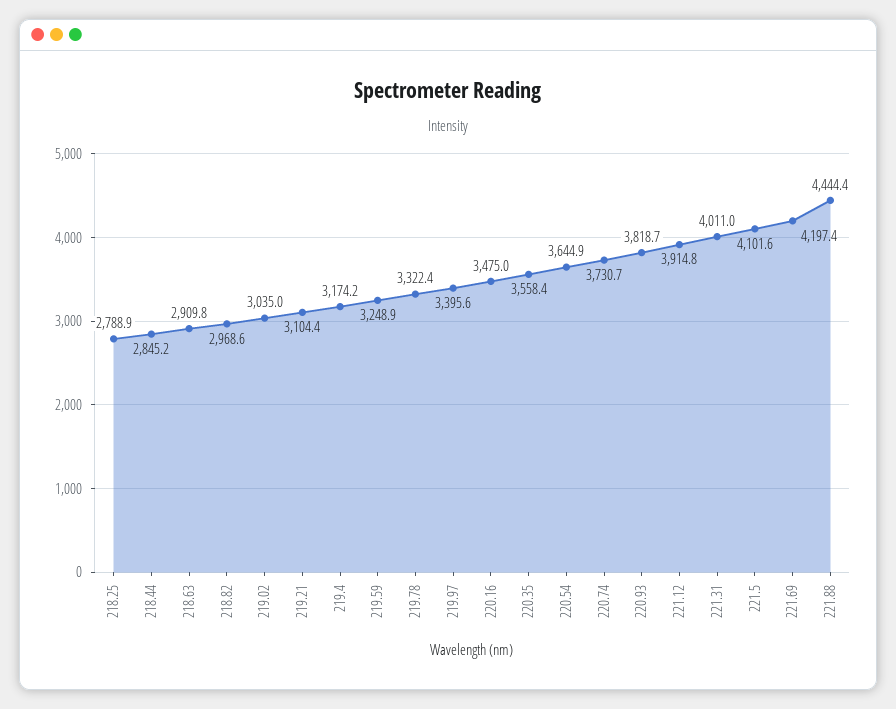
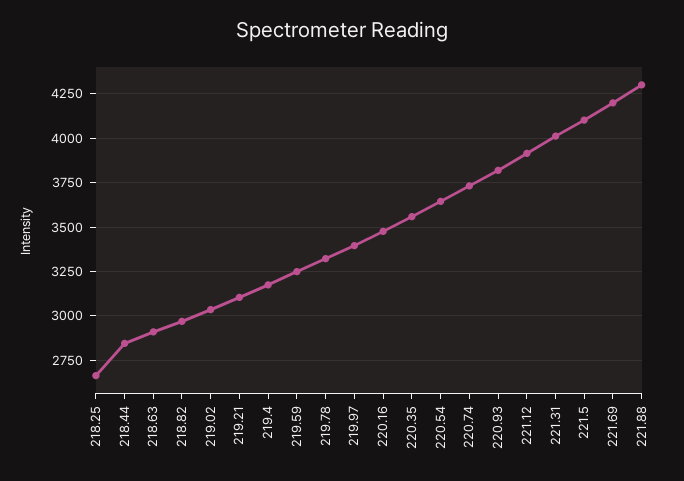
  {
-   "218.25": 2788.9,
+   "218.25": 2650,
    "218.44": 2845.2,
    "218.63": 2909.8,
    "218.82": 2968.6,
    "219.02": 3035,
    "219.21": 3104.4,
    "219.4": 3174.2,
    "219.59": 3248.9,
    "219.78": 3322.4,
    "219.97": 3395.6,
    "220.16": 3475,
    "220.35": 3558.4,
    "220.54": 3644.9,
    "220.74": 3730.7,
    "220.93": 3818.7,
    "221.12": 3914.8,
    "221.31": 4011,
    "221.5": 4101.6,
    "221.69": 4197.4,
-   "221.88": 4444.4
+   "221.88": 4300
  }

